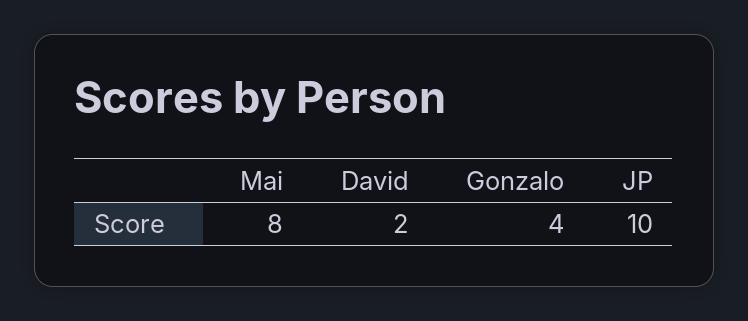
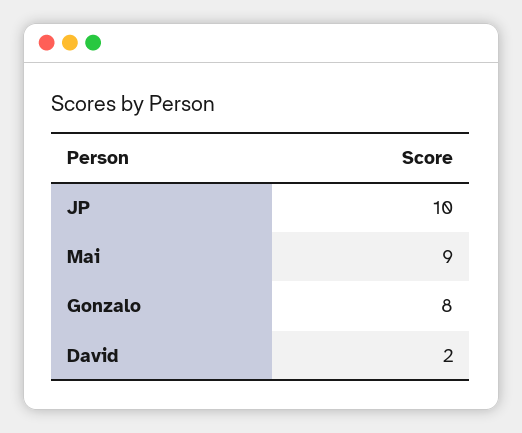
  {
-   "Mai": 8,
+   "Mai": 9,
    "David": 2,
-   "Gonzalo": 4,
+   "Gonzalo": 8,
    "JP": 10
  }

